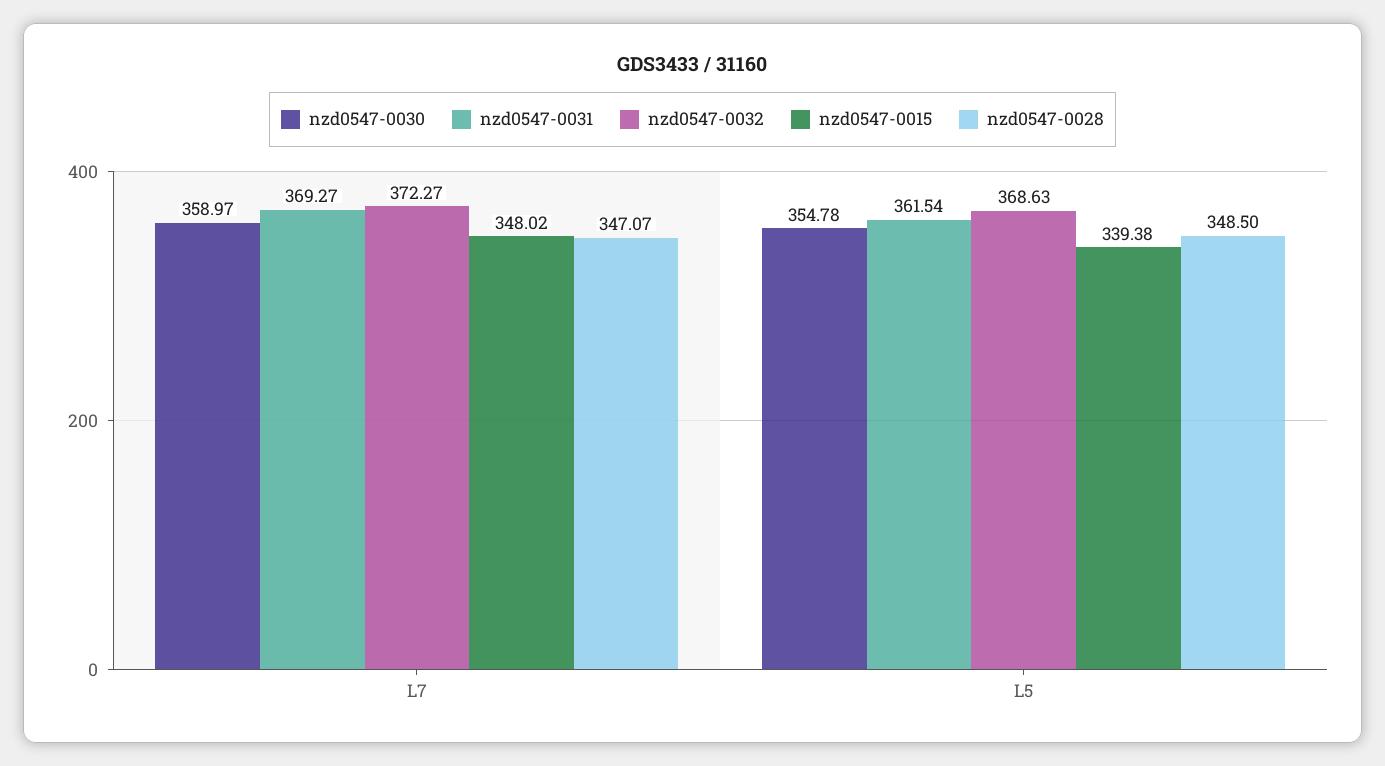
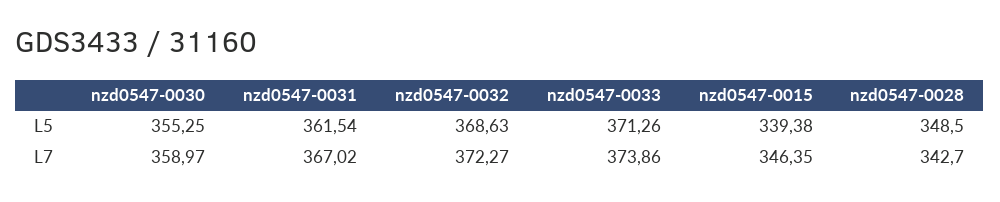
  {
    "nzd0547-0030": {
      "L7": 358.97,
-     "L5": 354.78
+     "L5": 355.25
    },
    "nzd0547-0031": {
-     "L7": 369.27,
+     "L7": 367.02,
      "L5": 361.54
    },
    "nzd0547-0032": {
      "L7": 372.27,
      "L5": 368.63
    },
    "nzd0547-0015": {
-     "L7": 348.02,
+     "L7": 346.35,
      "L5": 339.38
    },
    "nzd0547-0028": {
-     "L7": 347.07,
+     "L7": 342.7,
      "L5": 348.5
-   }
+   },
+   "nzd0547-0033": {
+     "L5": 371.26,
+     "L7": 373.86
+   }
  }

